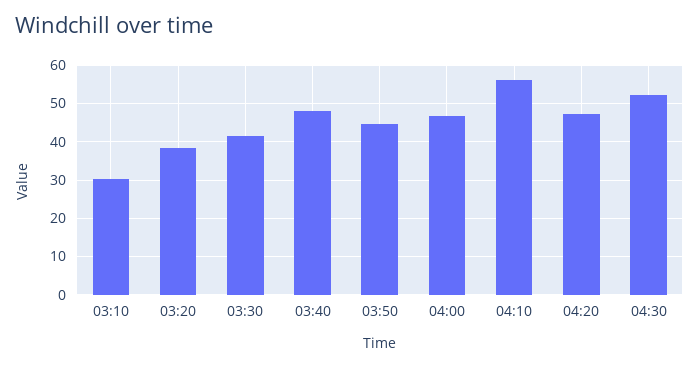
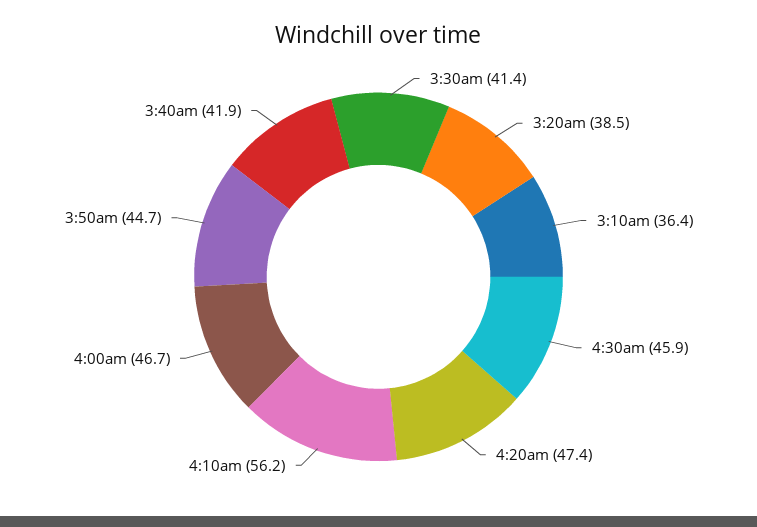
  {
-   "03:10": 30,
+   "03:10": 36.4,
    "03:20": 38.5,
    "03:30": 41.4,
-   "03:40": 48,
+   "03:40": 41.9,
    "03:50": 44.7,
    "04:00": 46.7,
    "04:10": 56.2,
    "04:20": 47.4,
-   "04:30": 52
+   "04:30": 45.9
  }

